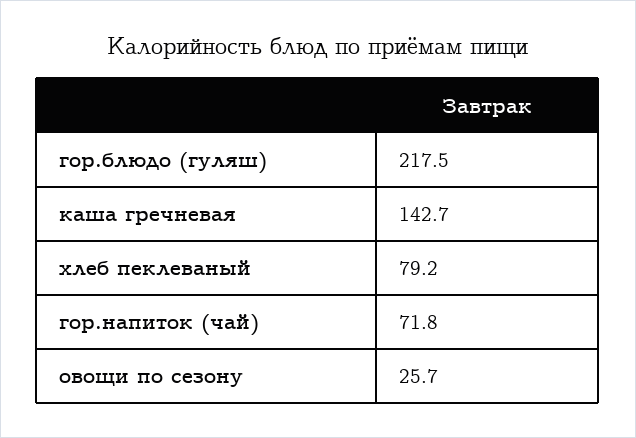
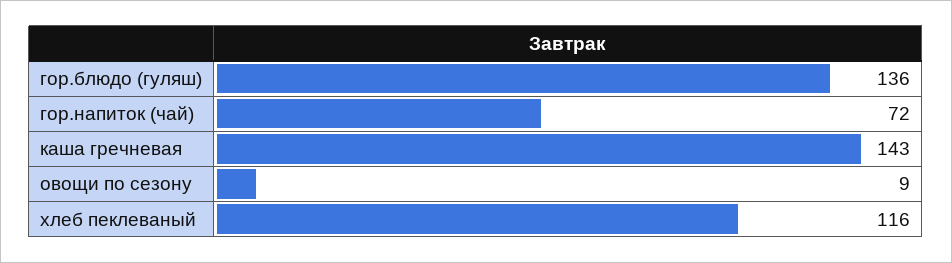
  {
-   "гор.блюдо (гуляш)": 217.5,
+   "гор.блюдо (гуляш)": 136,
    "каша гречневая": 142.7,
-   "хлеб пеклеваный": 79.2,
+   "хлеб пеклеваный": 116,
    "гор.напиток (чай)": 71.8,
-   "овощи по сезону": 25.7
+   "овощи по сезону": 9
  }

